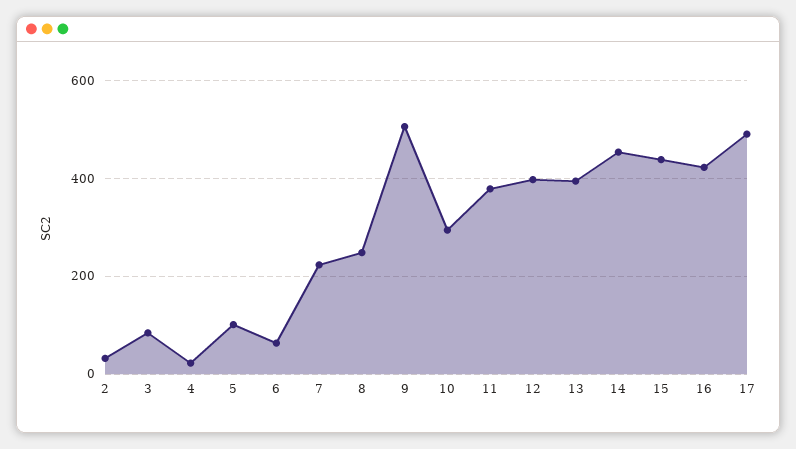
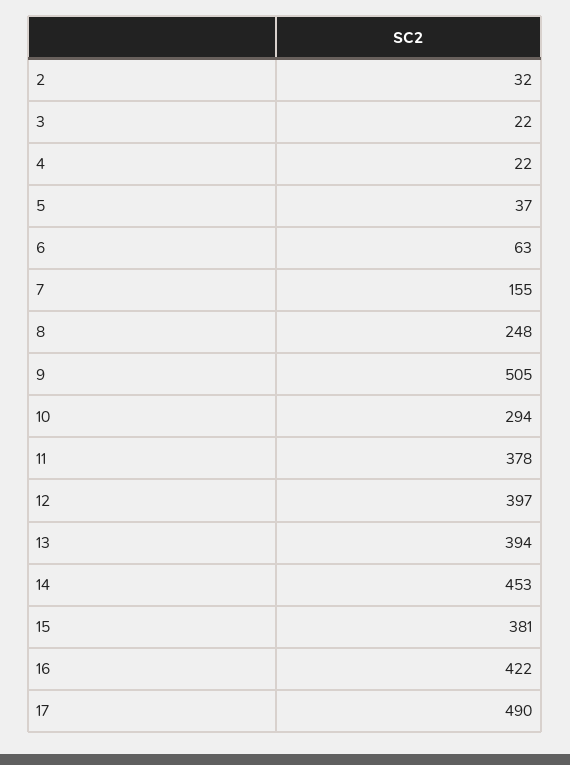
  {
    "2": 32,
-   "3": 80,
+   "3": 22,
    "4": 22,
-   "5": 100,
+   "5": 37,
    "6": 63,
-   "7": 220,
+   "7": 155,
    "8": 248,
    "9": 505,
    "10": 294,
    "11": 378,
    "12": 397,
    "13": 394,
    "14": 453,
-   "15": 440,
+   "15": 381,
    "16": 422,
    "17": 490
  }

